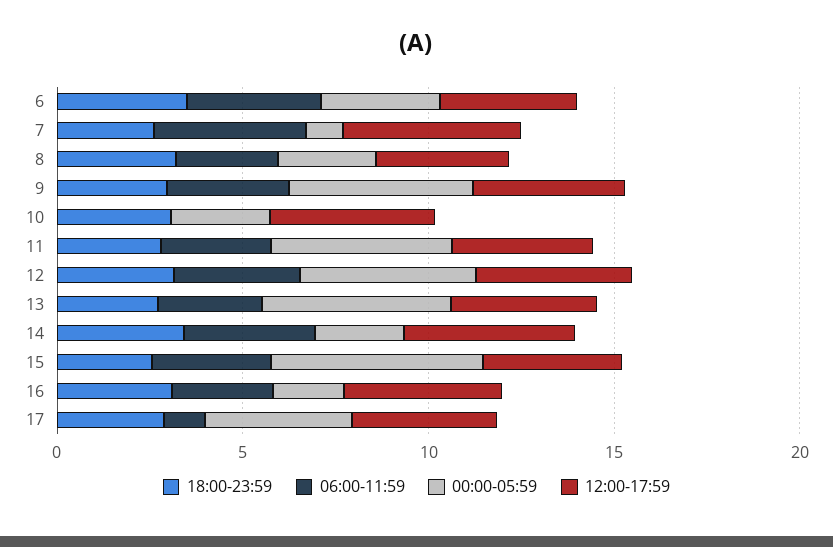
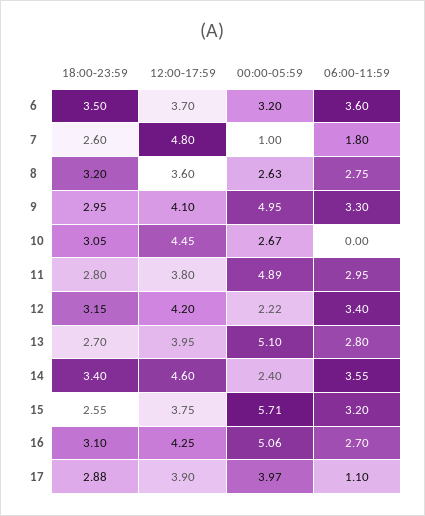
  {
    "18:00-23:59": {
      "6": 3.5,
      "7": 2.6,
      "8": 3.2,
      "9": 2.95,
      "10": 3.05,
      "11": 2.8,
      "12": 3.15,
      "13": 2.7,
      "14": 3.4,
      "15": 2.55,
      "16": 3.1,
      "17": 2.88
    },
    "06:00-11:59": {
      "6": 3.6,
-     "7": 4,
+     "7": 1.8,
      "8": 2.75,
      "9": 3.3,
      "10": 0,
      "11": 2.95,
      "12": 3.4,
      "13": 2.8,
      "14": 3.55,
      "15": 3.2,
      "16": 2.7,
      "17": 1.1
    },
    "00:00-05:59": {
      "6": 3.2,
      "7": 1,
      "8": 2.63,
      "9": 4.95,
      "10": 2.67,
      "11": 4.89,
-     "12": 5,
+     "12": 2.22,
      "13": 5.1,
      "14": 2.4,
      "15": 5.71,
-     "16": 2,
+     "16": 5.06,
      "17": 3.97
    },
    "12:00-17:59": {
      "6": 3.7,
      "7": 4.8,
      "8": 3.6,
      "9": 4.1,
      "10": 4.45,
      "11": 3.8,
      "12": 4.2,
      "13": 3.95,
      "14": 4.6,
      "15": 3.75,
      "16": 4.25,
      "17": 3.9
    }
  }

